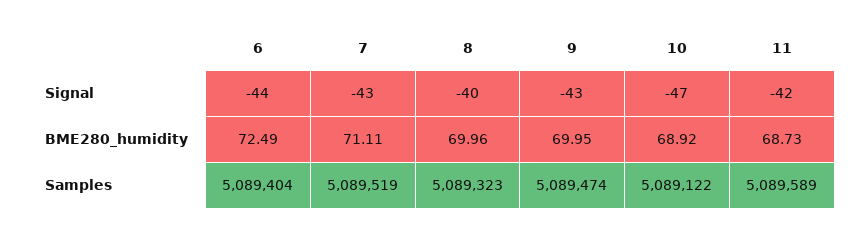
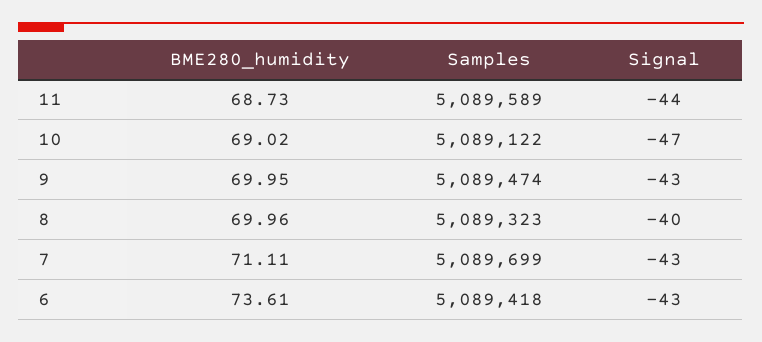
  {
    "6": {
-     "Signal": -44,
+     "Signal": -43,
-     "BME280_humidity": 72.49,
+     "BME280_humidity": 73.61,
-     "Samples": 5089404
+     "Samples": 5089418
    },
    "7": {
      "Signal": -43,
      "BME280_humidity": 71.11,
-     "Samples": 5089519
+     "Samples": 5089699
    },
    "8": {
      "Signal": -40,
      "BME280_humidity": 69.96,
      "Samples": 5089323
    },
    "9": {
      "Signal": -43,
      "BME280_humidity": 69.95,
      "Samples": 5089474
    },
    "10": {
      "Signal": -47,
-     "BME280_humidity": 68.92,
+     "BME280_humidity": 69.02,
      "Samples": 5089122
    },
    "11": {
-     "Signal": -42,
+     "Signal": -44,
      "BME280_humidity": 68.73,
      "Samples": 5089589
    }
  }

